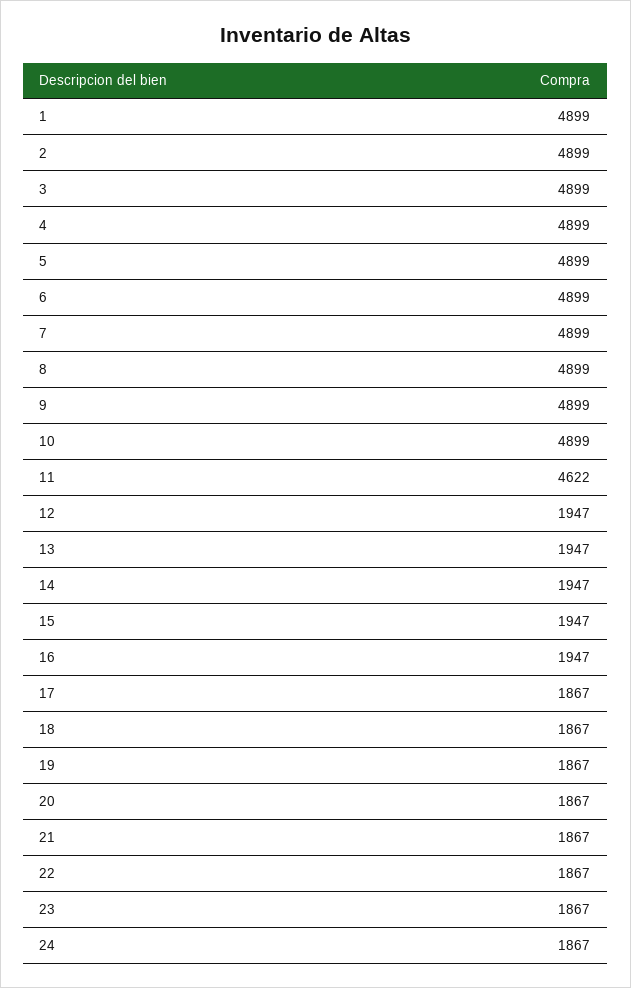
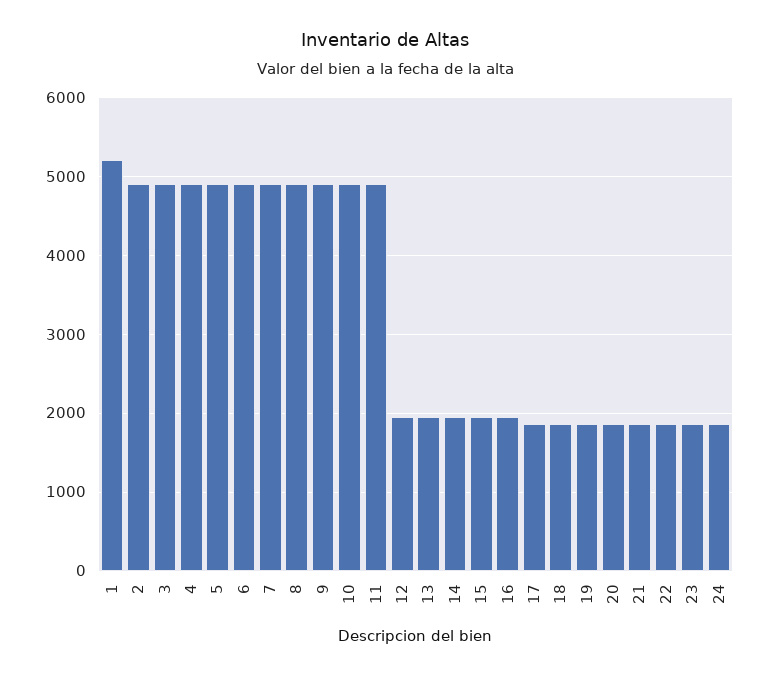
  {
-   "1": 4899,
+   "1": 5200,
    "2": 4899,
    "3": 4899,
    "4": 4899,
    "5": 4899,
    "6": 4899,
    "7": 4899,
    "8": 4899,
    "9": 4899,
    "10": 4899,
-   "11": 4622,
+   "11": 4900,
    "12": 1947,
    "13": 1947,
    "14": 1947,
    "15": 1947,
    "16": 1947,
    "17": 1867,
    "18": 1867,
    "19": 1867,
    "20": 1867,
    "21": 1867,
    "22": 1867,
    "23": 1867,
    "24": 1867
  }

